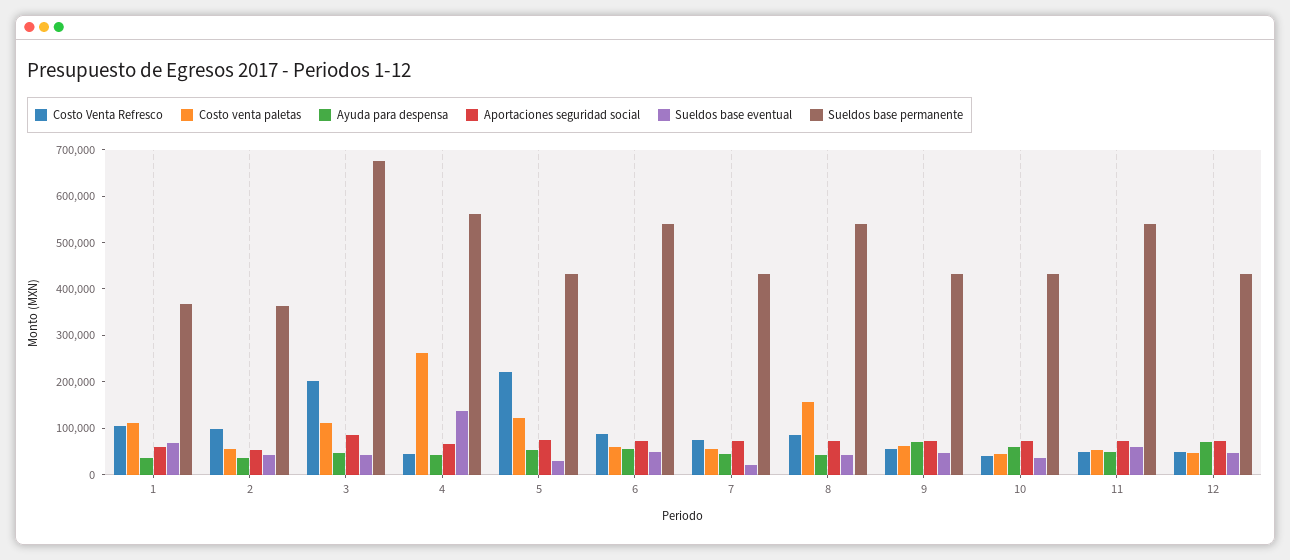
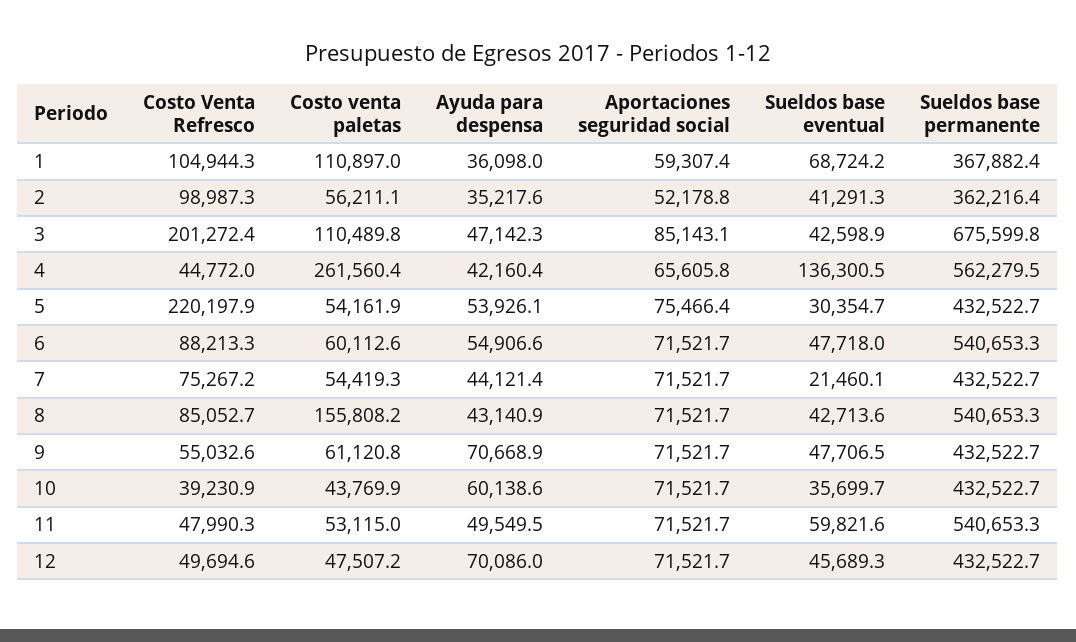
  {
    "Costo Venta Refresco": {
      "1": 104944.3,
      "2": 98987.3,
      "3": 201272.4,
      "4": 44772,
      "5": 220197.9,
      "6": 88213.3,
      "7": 75267.2,
      "8": 85052.7,
      "9": 55032.6,
      "10": 39230.9,
      "11": 47990.3,
      "12": 49694.6
    },
    "Costo venta paletas": {
      "1": 110897,
      "2": 56211.1,
      "3": 110489.8,
      "4": 261560.4,
-     "5": 120000,
+     "5": 54161.9,
      "6": 60112.6,
      "7": 54419.3,
      "8": 155808.2,
      "9": 61120.8,
      "10": 43769.9,
      "11": 53115,
      "12": 47507.2
    },
    "Ayuda para despensa": {
      "1": 36098,
      "2": 35217.6,
      "3": 47142.3,
      "4": 42160.4,
      "5": 53926.1,
      "6": 54906.6,
      "7": 44121.4,
      "8": 43140.9,
      "9": 70668.9,
      "10": 60138.6,
      "11": 49549.5,
      "12": 70086
    },
    "Aportaciones seguridad social": {
      "1": 59307.4,
      "2": 52178.8,
      "3": 85143.1,
      "4": 65605.8,
      "5": 75466.4,
      "6": 71521.7,
      "7": 71521.7,
      "8": 71521.7,
      "9": 71521.7,
      "10": 71521.7,
      "11": 71521.7,
      "12": 71521.7
    },
    "Sueldos base eventual": {
      "1": 68724.2,
      "2": 41291.3,
      "3": 42598.9,
      "4": 136300.5,
      "5": 30354.7,
      "6": 47718,
      "7": 21460.1,
      "8": 42713.6,
      "9": 47706.5,
      "10": 35699.7,
      "11": 59821.6,
      "12": 45689.3
    },
    "Sueldos base permanente": {
      "1": 367882.4,
      "2": 362216.4,
      "3": 675599.8,
      "4": 562279.5,
      "5": 432522.7,
      "6": 540653.3,
      "7": 432522.7,
      "8": 540653.3,
      "9": 432522.7,
      "10": 432522.7,
      "11": 540653.3,
      "12": 432522.7
    }
  }

